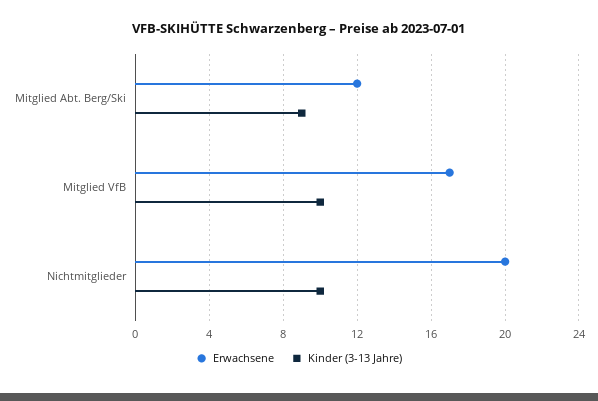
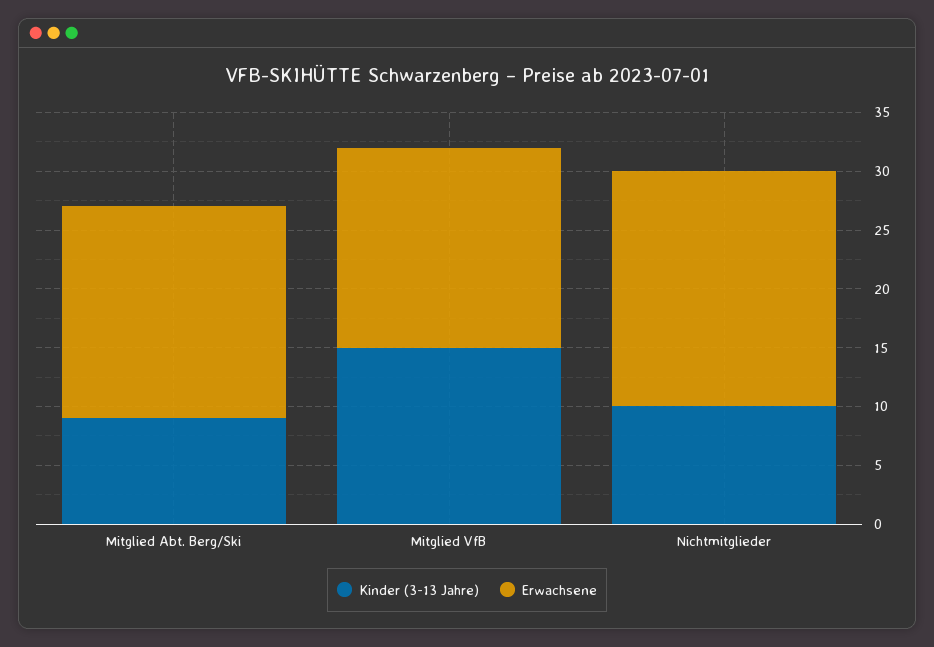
  {
    "Erwachsene": {
-     "Mitglied Abt. Berg/Ski": 12,
+     "Mitglied Abt. Berg/Ski": 18,
      "Mitglied VfB": 17,
      "Nichtmitglieder": 20
    },
    "Kinder (3-13 Jahre)": {
      "Mitglied Abt. Berg/Ski": 9,
-     "Mitglied VfB": 10,
+     "Mitglied VfB": 15,
      "Nichtmitglieder": 10
    }
  }

